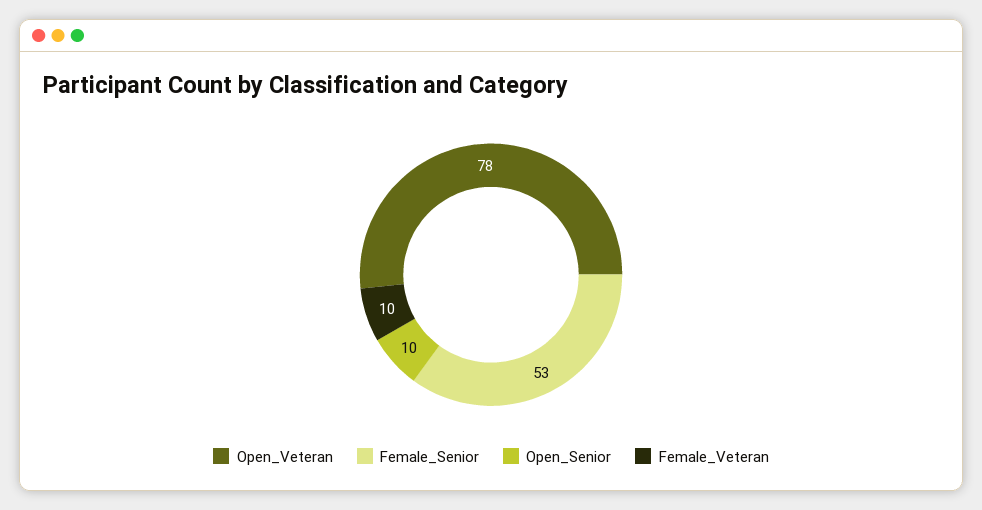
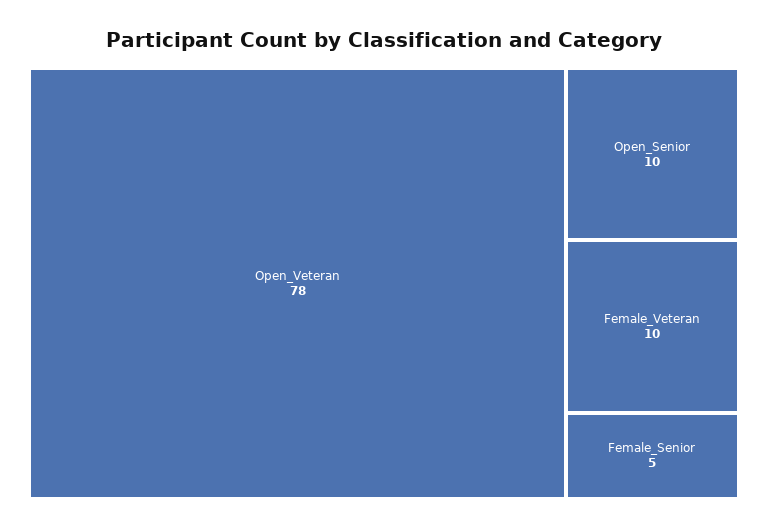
  {
    "Open_Veteran": 78,
-   "Female_Senior": 53,
+   "Female_Senior": 5,
    "Open_Senior": 10,
    "Female_Veteran": 10
  }

